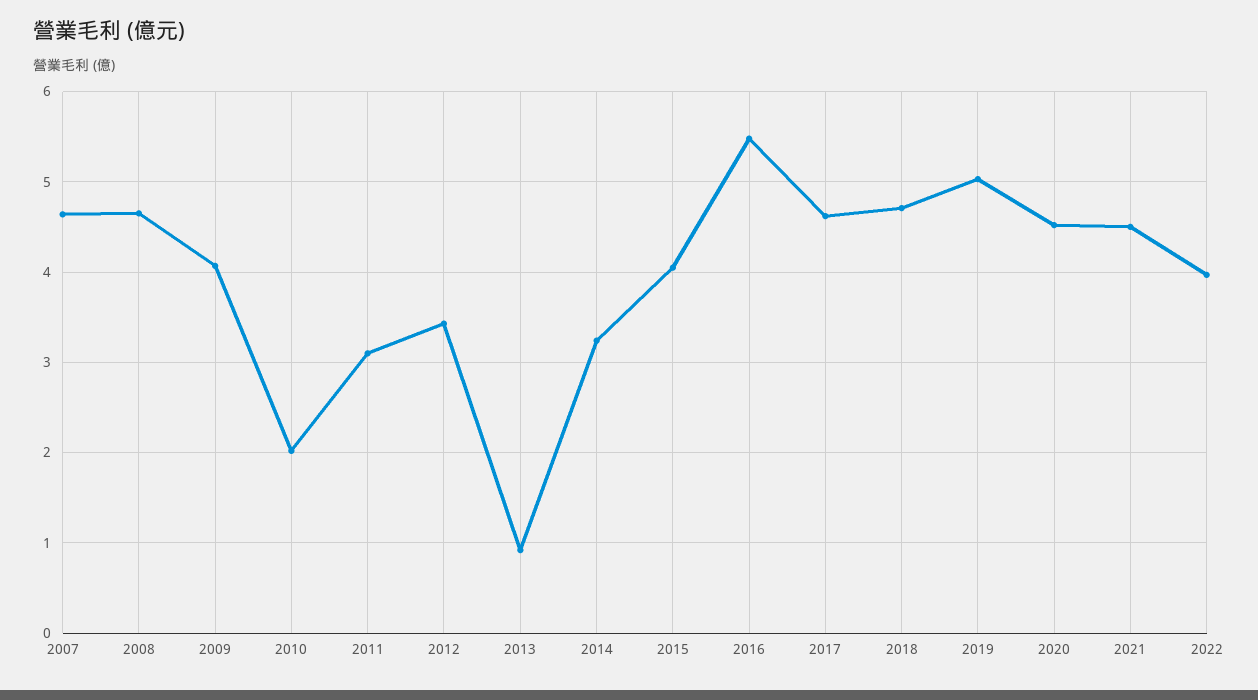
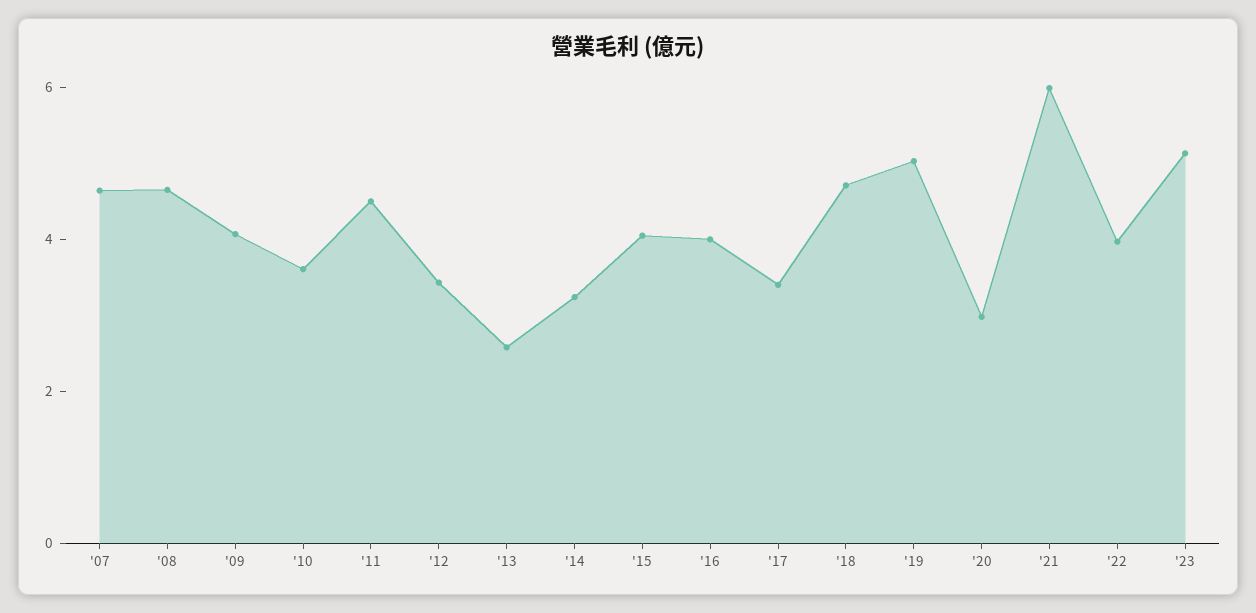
  {
    "2007": 4.6,
    "2008": 4.7,
    "2009": 4.1,
-   "2010": 2,
+   "2010": 3.5,
-   "2011": 3.1,
+   "2011": 4.5,
    "2012": 3.4,
-   "2013": 0.9,
+   "2013": 2.5,
    "2014": 3.2,
    "2015": 4.1,
-   "2016": 5.5,
+   "2016": 4,
-   "2017": 4.6,
+   "2017": 3.5,
    "2018": 4.7,
    "2019": 5,
-   "2020": 4.5,
+   "2020": 3,
-   "2021": 4.5,
+   "2021": 6,
-   "2022": 4
+   "2022": 4,
+   "'23": 5
  }

